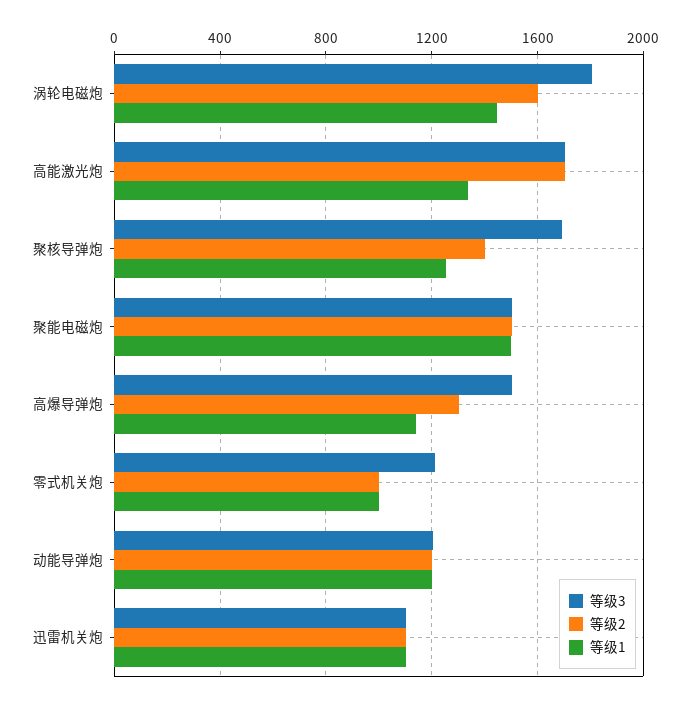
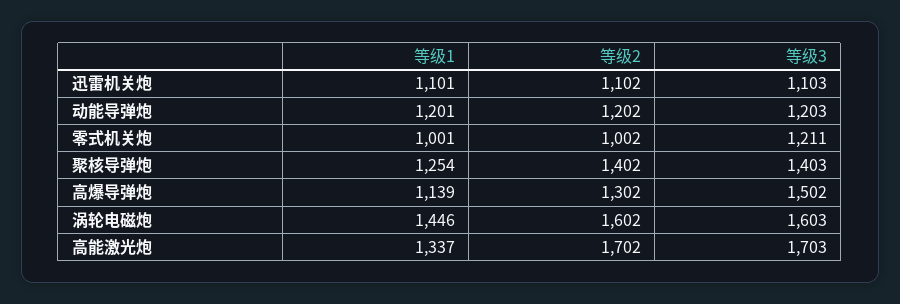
  {
    "等级3": {
-     "涡轮电磁炮": 1800,
+     "涡轮电磁炮": 1603,
      "高能激光炮": 1703,
-     "聚核导弹炮": 1700,
+     "聚核导弹炮": 1403,
-     "聚能电磁炮": 1500,
      "高爆导弹炮": 1502,
      "零式机关炮": 1211,
      "动能导弹炮": 1203,
      "迅雷机关炮": 1103
    },
    "等级2": {
      "涡轮电磁炮": 1602,
      "高能激光炮": 1702,
      "聚核导弹炮": 1402,
-     "聚能电磁炮": 1500,
      "高爆导弹炮": 1302,
      "零式机关炮": 1002,
      "动能导弹炮": 1202,
      "迅雷机关炮": 1102
    },
    "等级1": {
      "涡轮电磁炮": 1446,
      "高能激光炮": 1337,
      "聚核导弹炮": 1254,
-     "聚能电磁炮": 1500,
      "高爆导弹炮": 1139,
      "零式机关炮": 1001,
      "动能导弹炮": 1201,
      "迅雷机关炮": 1101
    }
  }

